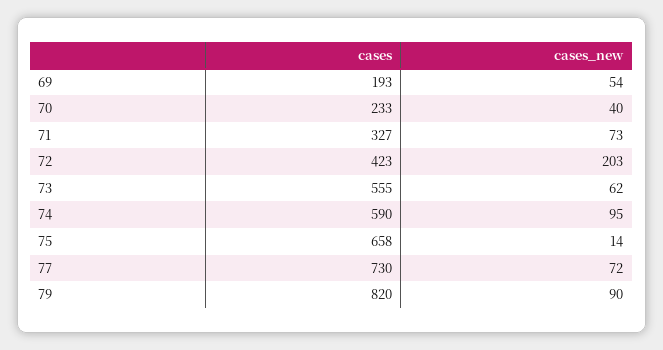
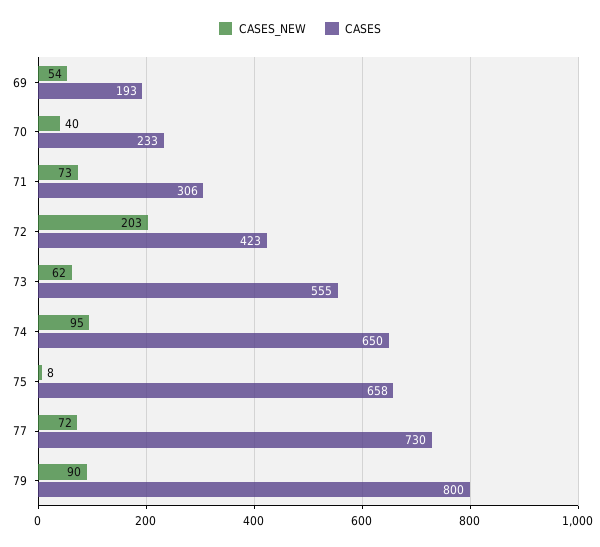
  {
    "cases": {
      "69": 193,
      "70": 233,
-     "71": 327,
+     "71": 306,
      "72": 423,
      "73": 555,
-     "74": 590,
+     "74": 650,
      "75": 658,
      "77": 730,
-     "79": 820
+     "79": 800
    },
    "cases_new": {
      "69": 54,
      "70": 40,
      "71": 73,
      "72": 203,
      "73": 62,
      "74": 95,
-     "75": 14,
+     "75": 8,
      "77": 72,
      "79": 90
    }
  }

